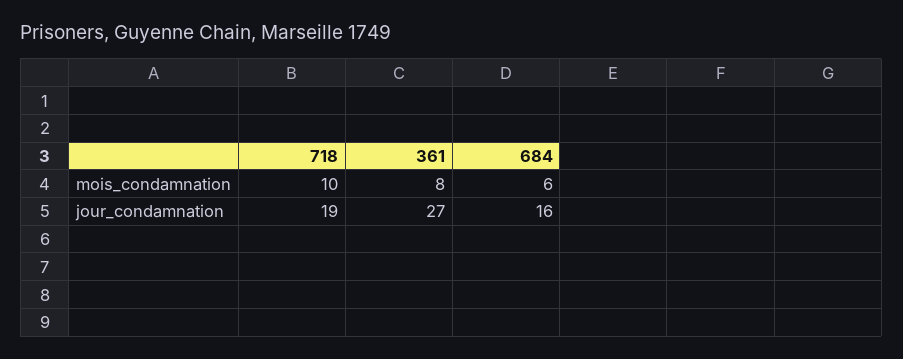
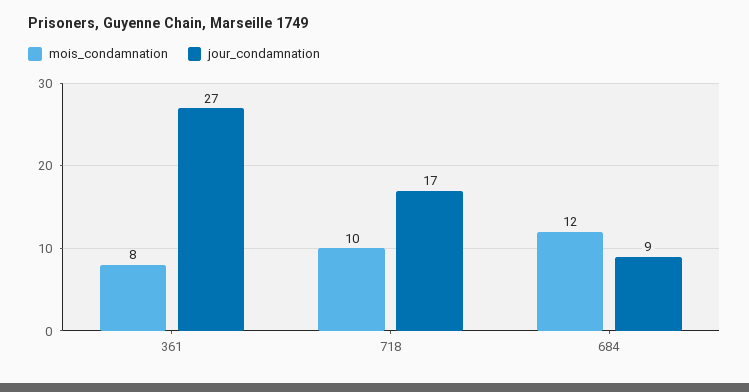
  {
    "mois_condamnation": {
      "718": 10,
      "361": 8,
-     "684": 6
+     "684": 12
    },
    "jour_condamnation": {
-     "718": 19,
+     "718": 17,
      "361": 27,
-     "684": 16
+     "684": 9
    }
  }

